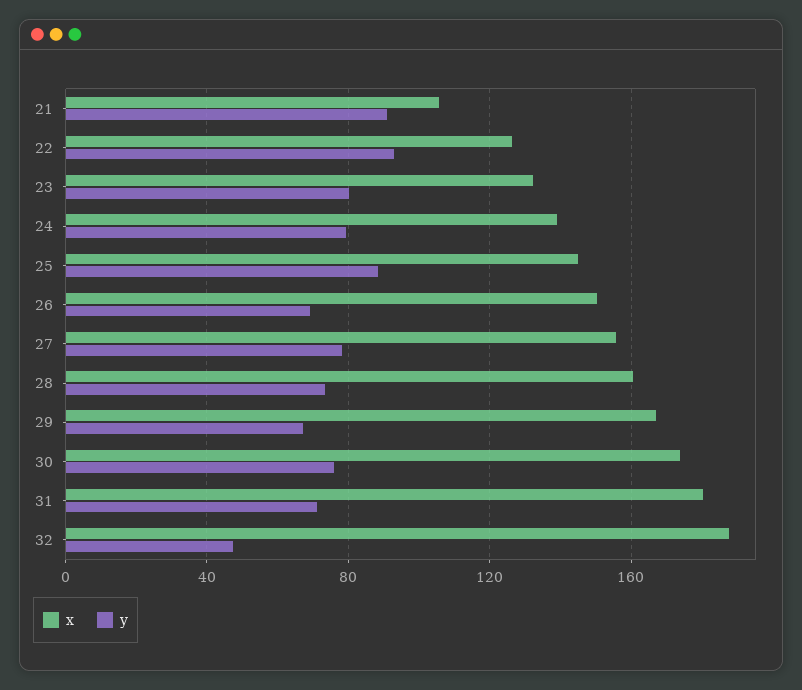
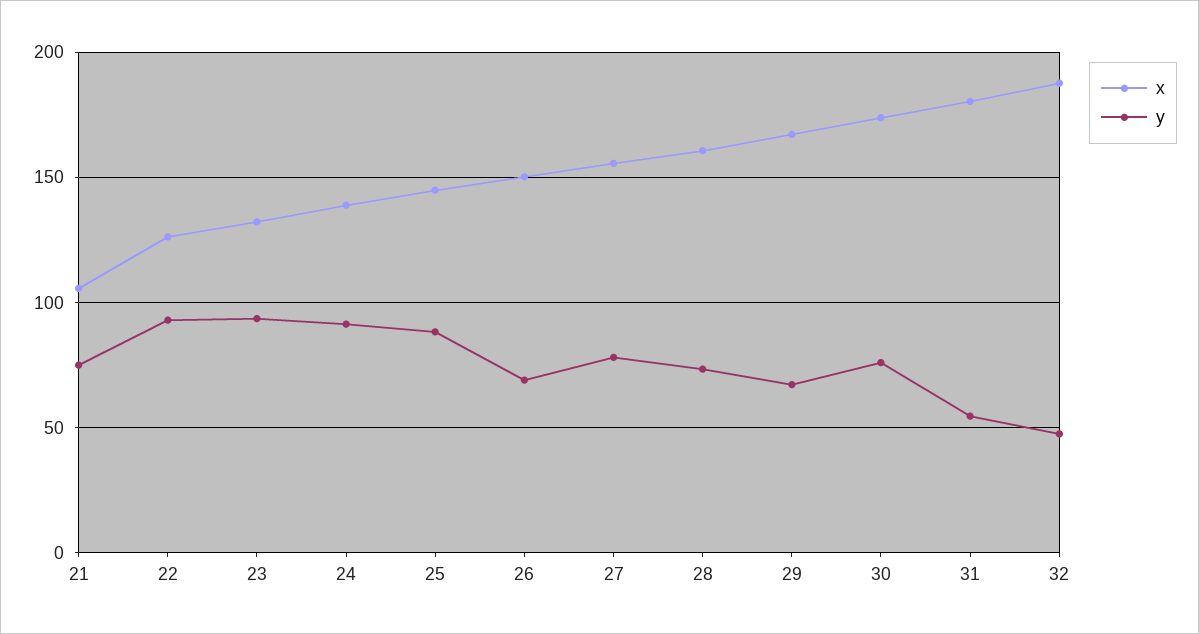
  {
    "x": {
      "21": 105,
      "22": 125,
      "23": 130,
      "24": 140,
      "25": 145,
      "26": 150,
      "27": 155,
      "28": 160,
      "29": 165,
      "30": 175,
      "31": 180,
      "32": 190
    },
    "y": {
-     "21": 90,
+     "21": 75,
      "22": 95,
-     "23": 80,
+     "23": 95,
-     "24": 80,
+     "24": 90,
      "25": 90,
      "26": 70,
      "27": 80,
      "28": 75,
      "29": 65,
      "30": 75,
-     "31": 70,
+     "31": 55,
      "32": 50
    }
  }

